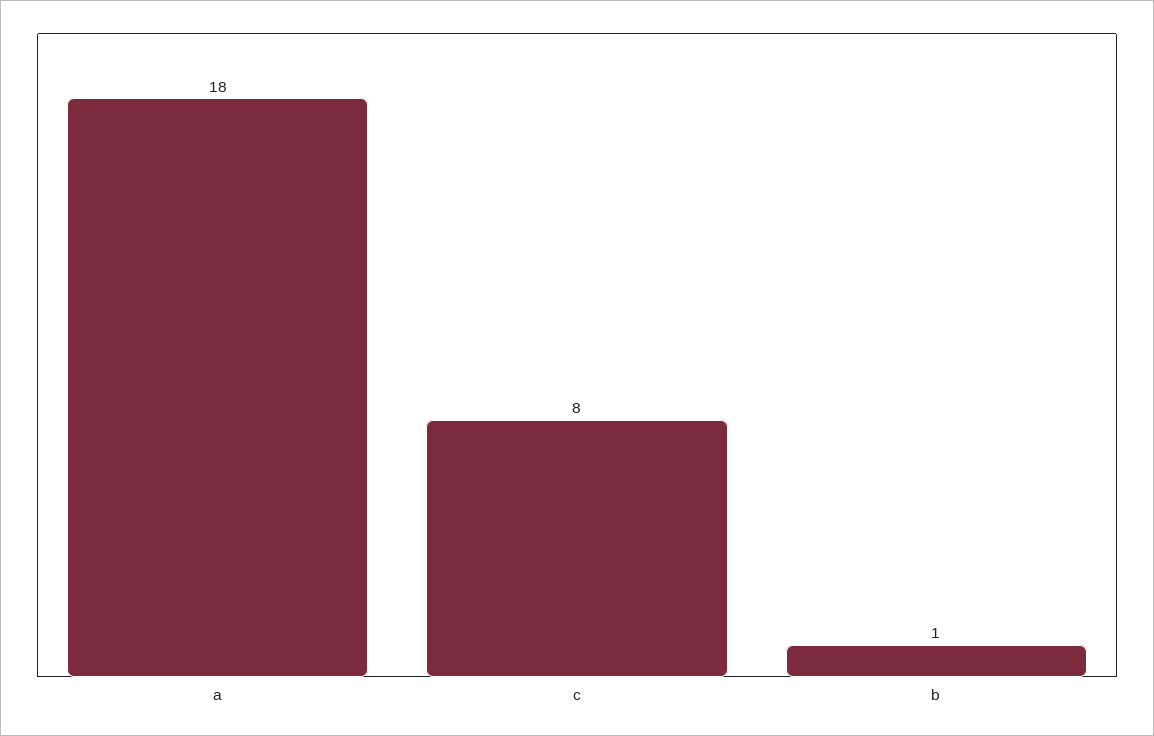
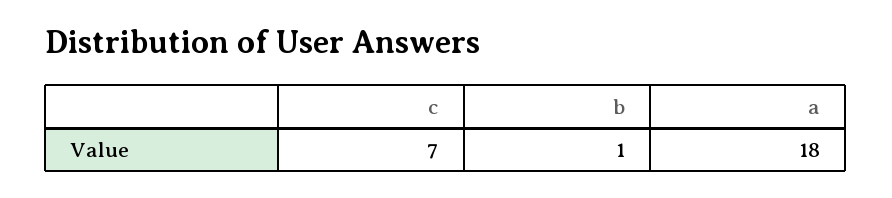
  {
    "a": 18,
-   "c": 8,
+   "c": 7,
    "b": 1
  }

